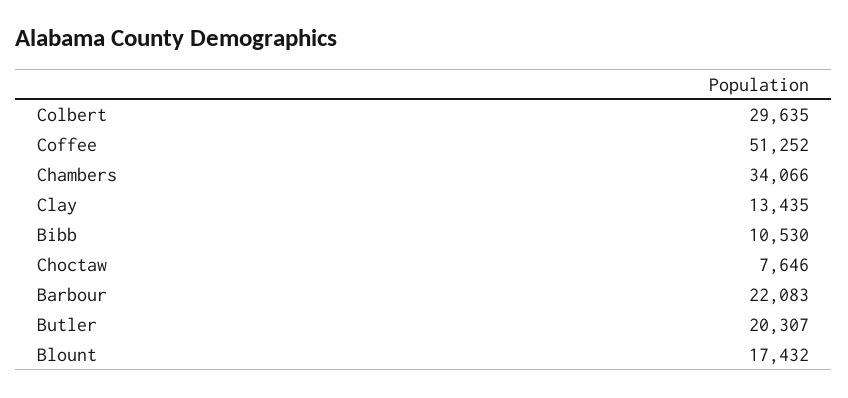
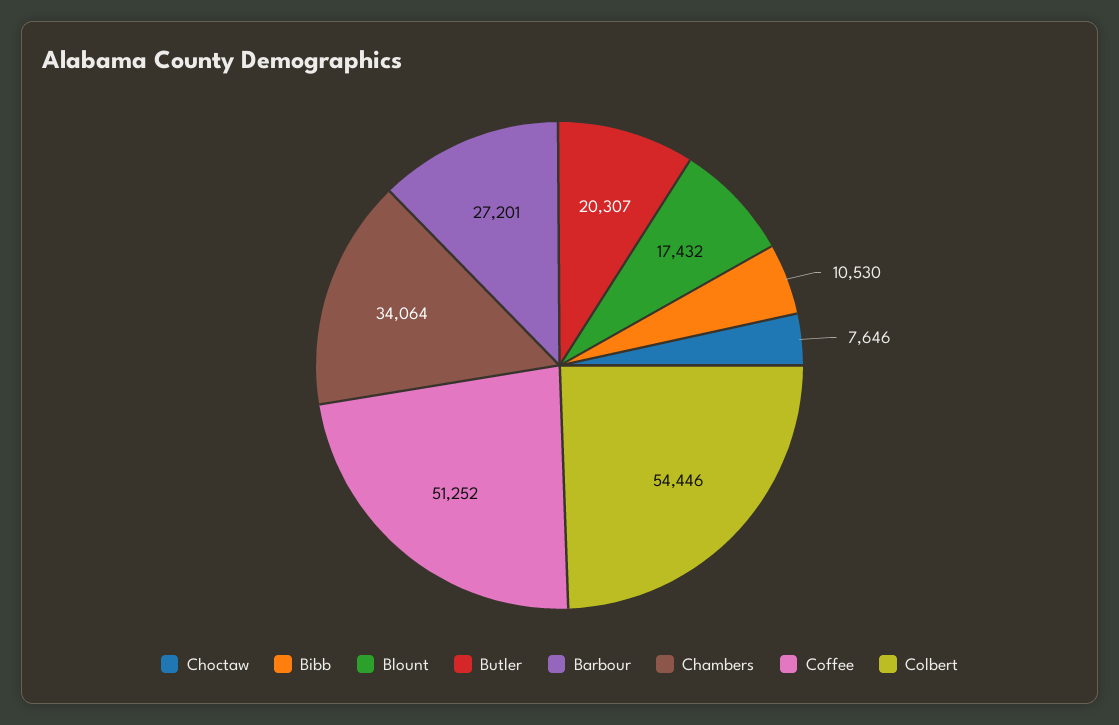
  {
-   "Colbert": 29635,
+   "Colbert": 54446,
    "Coffee": 51252,
-   "Chambers": 34066,
+   "Chambers": 34064,
-   "Clay": 13435,
    "Bibb": 10530,
    "Choctaw": 7646,
-   "Barbour": 22083,
+   "Barbour": 27201,
    "Butler": 20307,
    "Blount": 17432
  }

